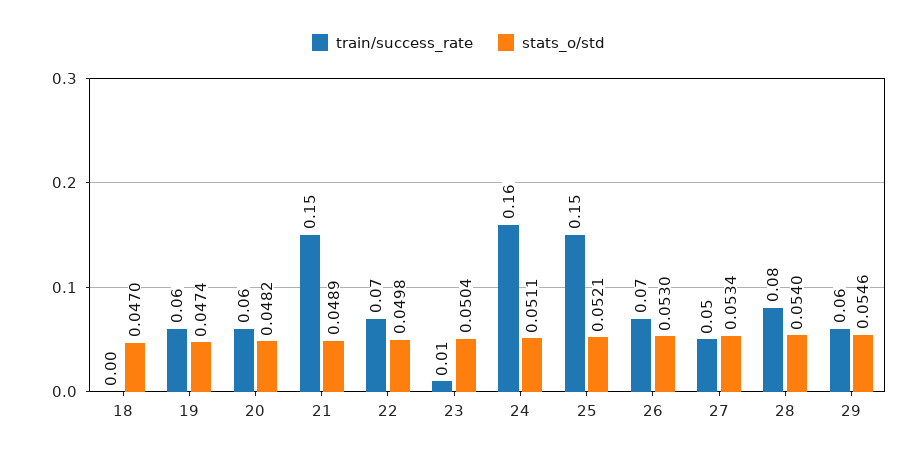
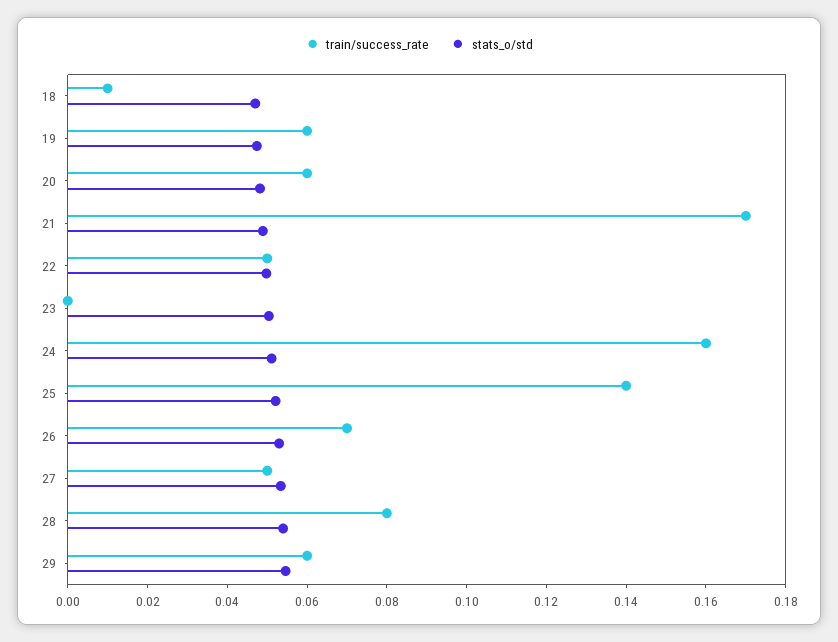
  {
    "train/success_rate": {
-     "18": 0,
+     "18": 0.01,
      "19": 0.06,
      "20": 0.06,
-     "21": 0.15,
+     "21": 0.17,
-     "22": 0.07,
+     "22": 0.05,
-     "23": 0.01,
+     "23": 0,
      "24": 0.16,
-     "25": 0.15,
+     "25": 0.14,
      "26": 0.07,
      "27": 0.05,
      "28": 0.08,
      "29": 0.06
    },
    "stats_o/std": {
      "18": 0.047,
      "19": 0.0474,
      "20": 0.0482,
      "21": 0.0489,
      "22": 0.0498,
      "23": 0.0504,
      "24": 0.0511,
      "25": 0.0521,
      "26": 0.053,
      "27": 0.0534,
      "28": 0.054,
      "29": 0.0546
    }
  }

